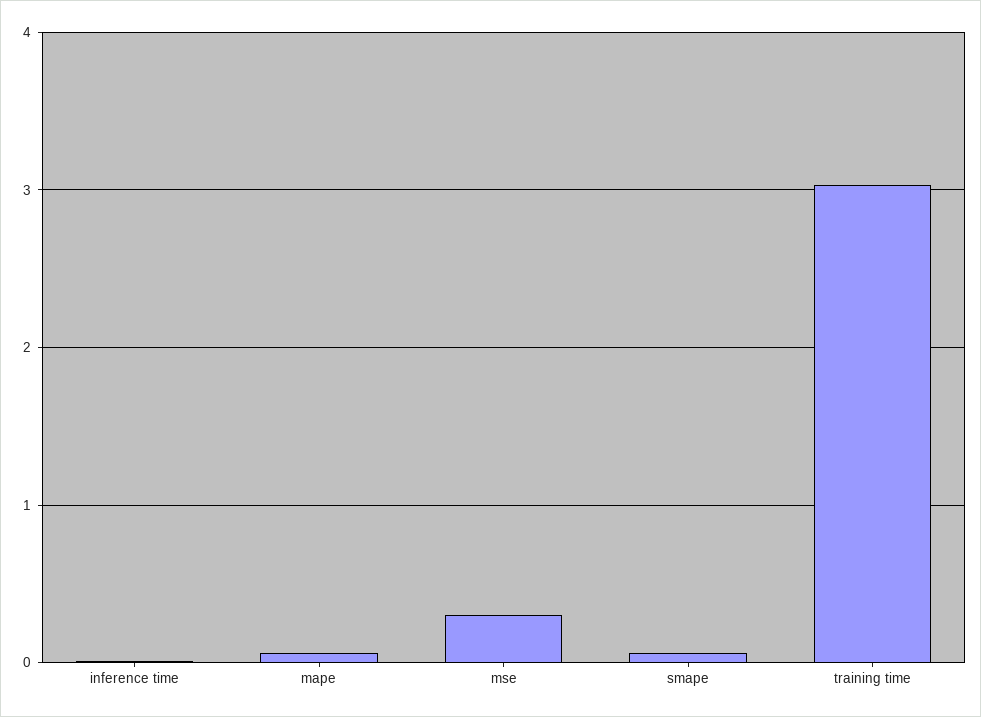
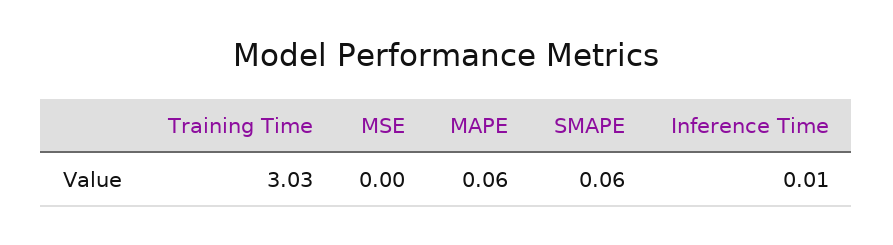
  {
    "inference time": 0.01,
    "mape": 0.06,
-   "mse": 0.3,
+   "mse": 0,
    "smape": 0.06,
    "training time": 3.03
  }

